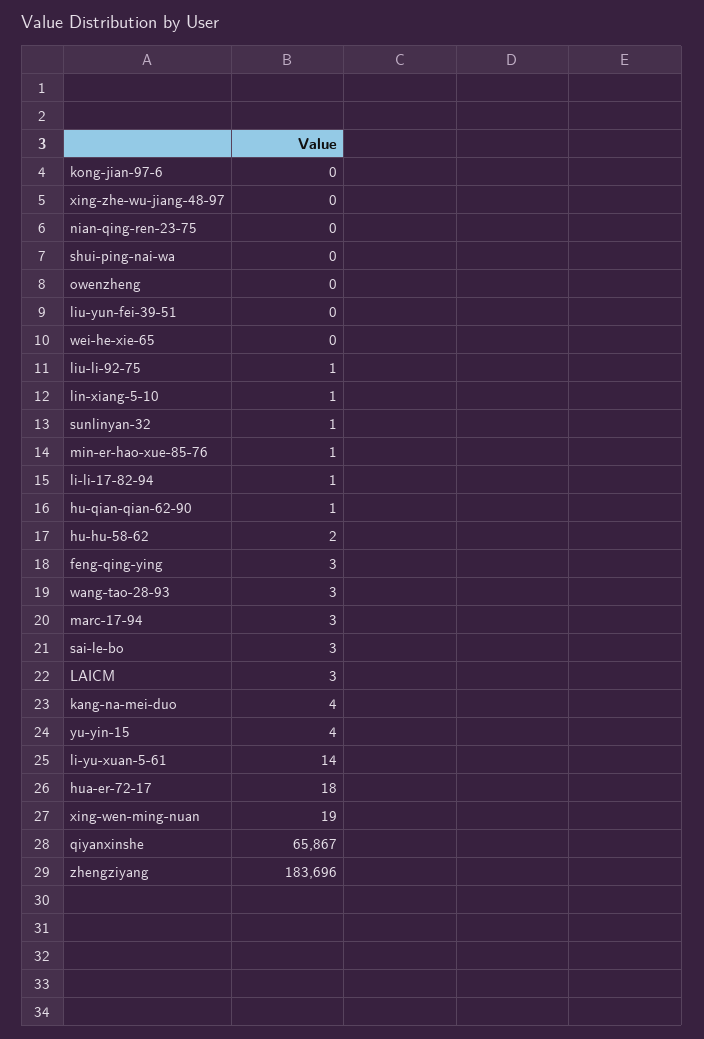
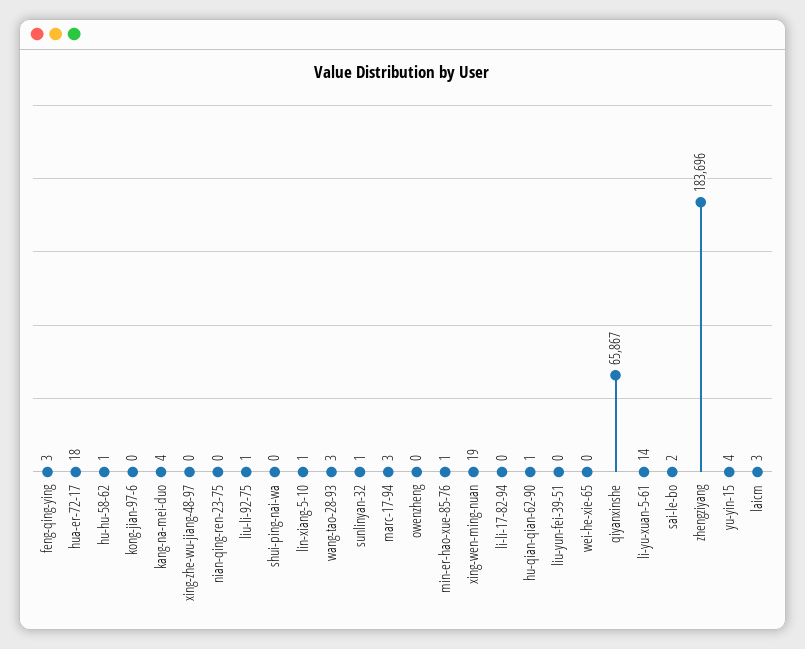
  {
    "kong-jian-97-6": 0,
    "xing-zhe-wu-jiang-48-97": 0,
    "nian-qing-ren-23-75": 0,
    "shui-ping-nai-wa": 0,
    "owenzheng": 0,
    "liu-yun-fei-39-51": 0,
    "wei-he-xie-65": 0,
    "liu-li-92-75": 1,
    "lin-xiang-5-10": 1,
    "sunlinyan-32": 1,
    "min-er-hao-xue-85-76": 1,
-   "li-li-17-82-94": 1,
+   "li-li-17-82-94": 0,
    "hu-qian-qian-62-90": 1,
-   "hu-hu-58-62": 2,
+   "hu-hu-58-62": 1,
    "feng-qing-ying": 3,
    "wang-tao-28-93": 3,
    "marc-17-94": 3,
-   "sai-le-bo": 3,
+   "sai-le-bo": 2,
    "LAICM": 3,
    "kang-na-mei-duo": 4,
    "yu-yin-15": 4,
    "li-yu-xuan-5-61": 14,
    "hua-er-72-17": 18,
    "xing-wen-ming-nuan": 19,
    "qiyanxinshe": 65867,
    "zhengziyang": 183696
  }

